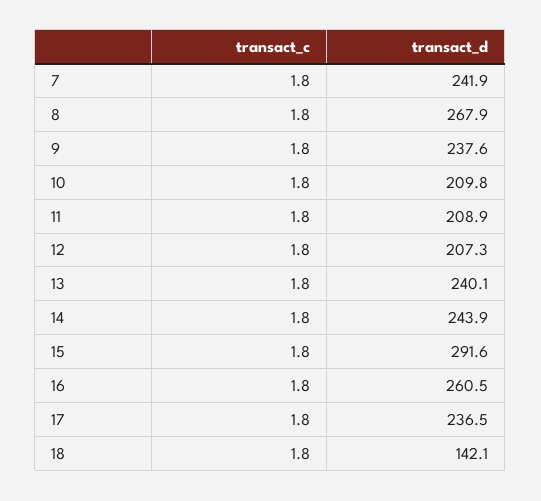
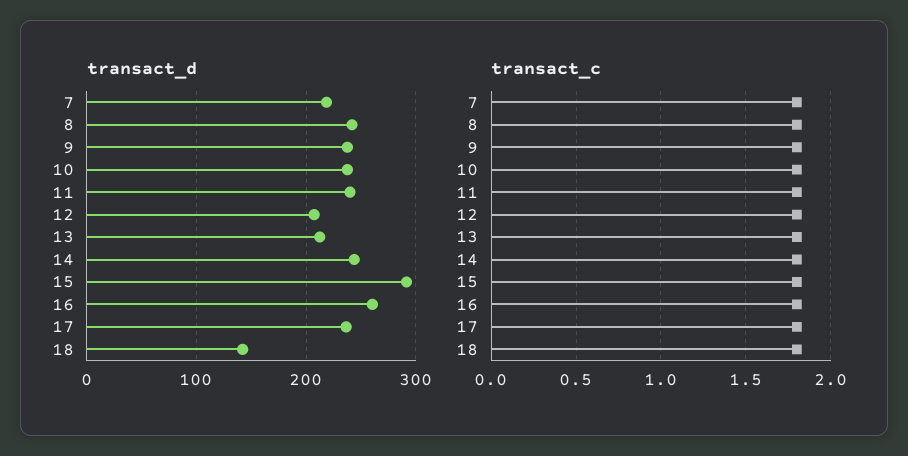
  {
    "transact_c": {
      "7": 1.8,
      "8": 1.8,
      "9": 1.8,
      "10": 1.8,
      "11": 1.8,
      "12": 1.8,
      "13": 1.8,
      "14": 1.8,
      "15": 1.8,
      "16": 1.8,
      "17": 1.8,
      "18": 1.8
    },
    "transact_d": {
-     "7": 241.9,
+     "7": 220,
-     "8": 267.9,
+     "8": 240,
      "9": 237.6,
-     "10": 209.8,
+     "10": 240,
-     "11": 208.9,
+     "11": 240,
      "12": 207.3,
-     "13": 240.1,
+     "13": 210,
      "14": 243.9,
      "15": 291.6,
      "16": 260.5,
      "17": 236.5,
      "18": 142.1
    }
  }

